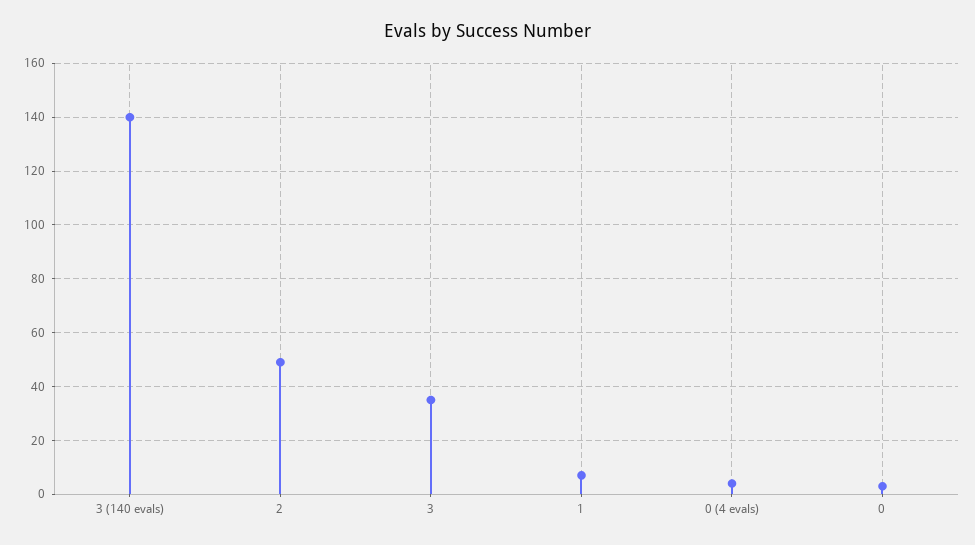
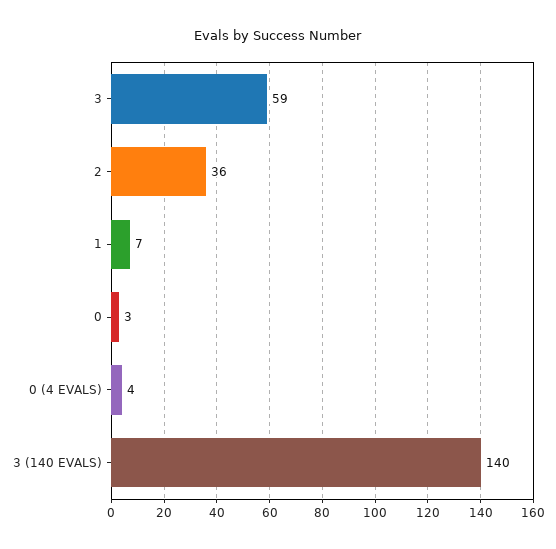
  {
    "3 (140 evals)": 140,
-   "2": 50,
+   "2": 36,
-   "3": 35,
+   "3": 59,
    "1": 7,
    "0 (4 evals)": 4,
    "0": 3
  }

